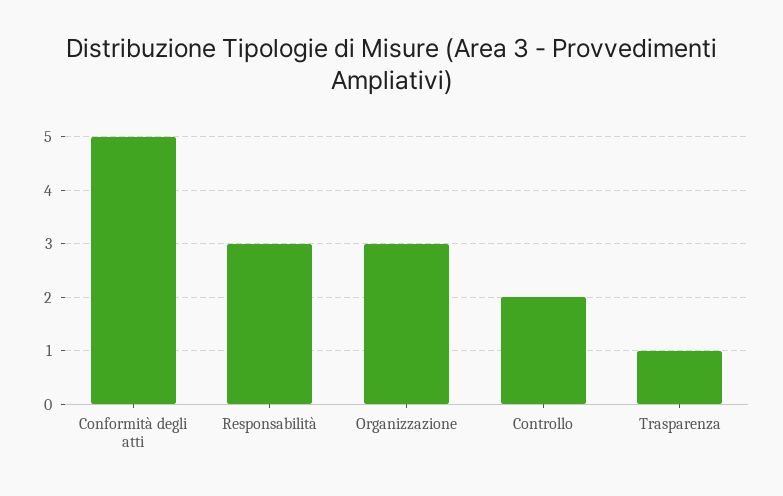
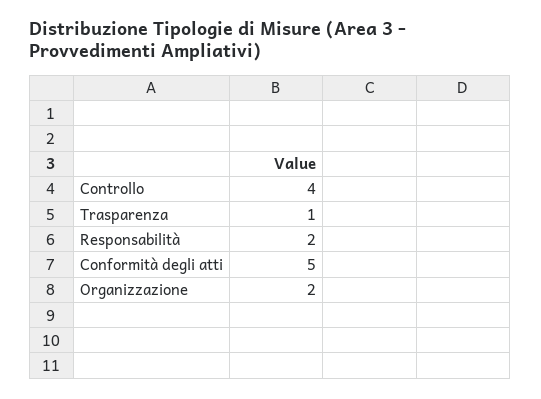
  {
    "Conformità degli atti": 5,
-   "Responsabilità": 3,
+   "Responsabilità": 2,
-   "Organizzazione": 3,
+   "Organizzazione": 2,
-   "Controllo": 2,
+   "Controllo": 4,
    "Trasparenza": 1
  }

